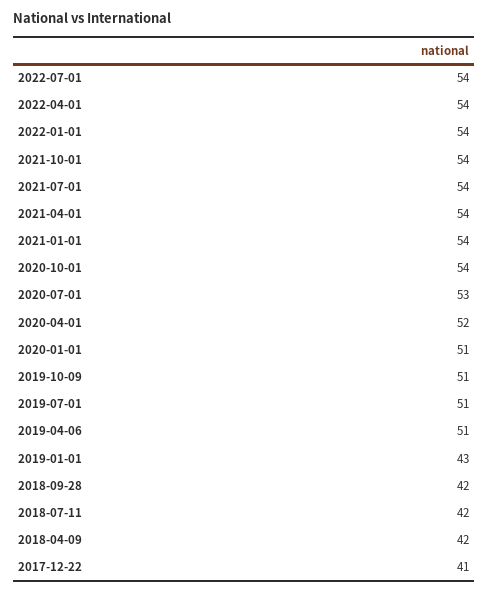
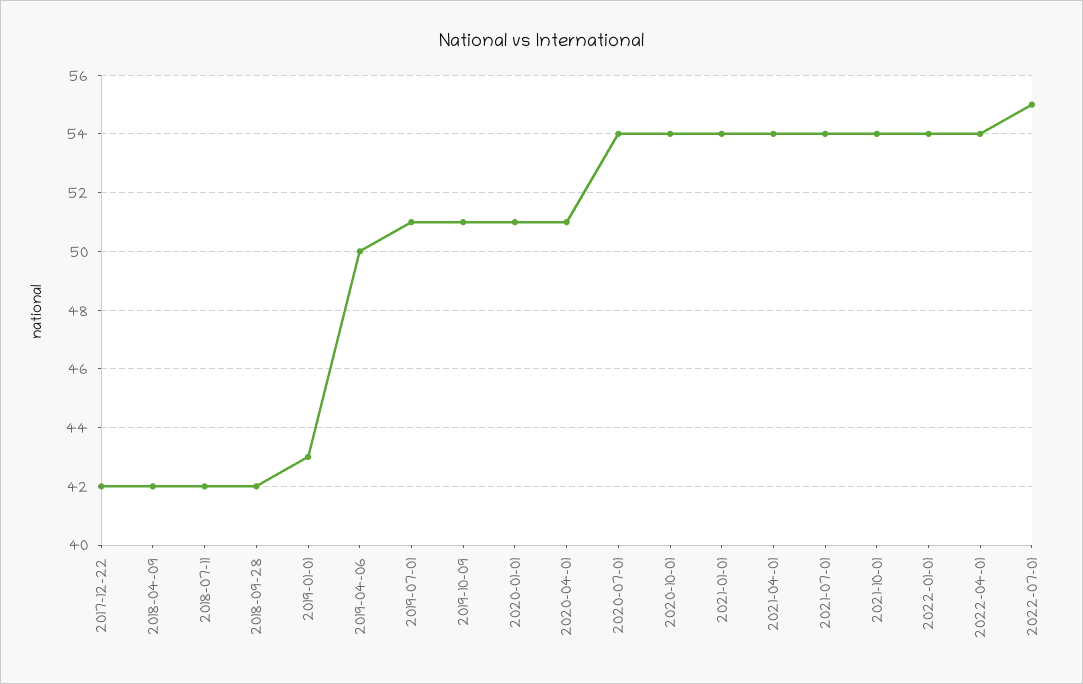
  {
-   "2022-07-01": 54,
+   "2022-07-01": 55,
    "2022-04-01": 54,
    "2022-01-01": 54,
    "2021-10-01": 54,
    "2021-07-01": 54,
    "2021-04-01": 54,
    "2021-01-01": 54,
    "2020-10-01": 54,
-   "2020-07-01": 53,
+   "2020-07-01": 54,
-   "2020-04-01": 52,
+   "2020-04-01": 51,
    "2020-01-01": 51,
    "2019-10-09": 51,
    "2019-07-01": 51,
-   "2019-04-06": 51,
+   "2019-04-06": 50,
    "2019-01-01": 43,
    "2018-09-28": 42,
    "2018-07-11": 42,
    "2018-04-09": 42,
-   "2017-12-22": 41
+   "2017-12-22": 42
  }

